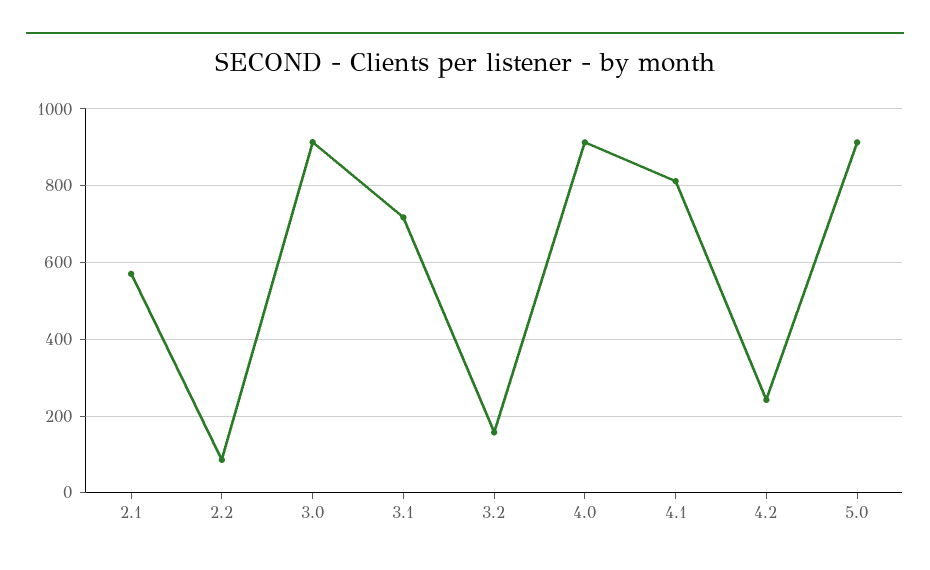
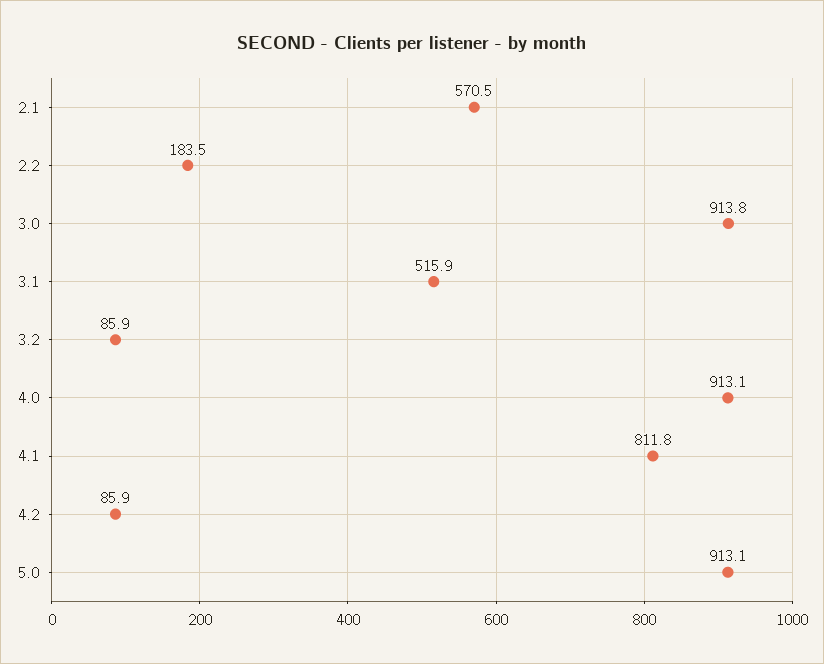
  {
    "2.1": 570.5,
-   "2.2": 80,
+   "2.2": 183.5,
    "3.0": 913.8,
-   "3.1": 720,
+   "3.1": 515.9,
-   "3.2": 160,
+   "3.2": 85.9,
    "4.0": 913.1,
    "4.1": 811.8,
-   "4.2": 240,
+   "4.2": 85.9,
    "5.0": 913.1
  }

